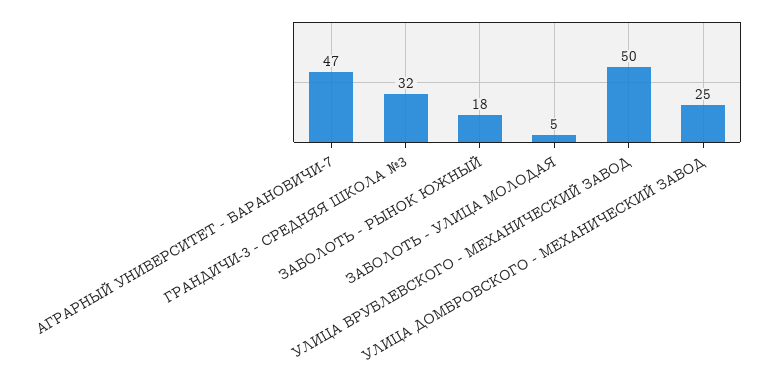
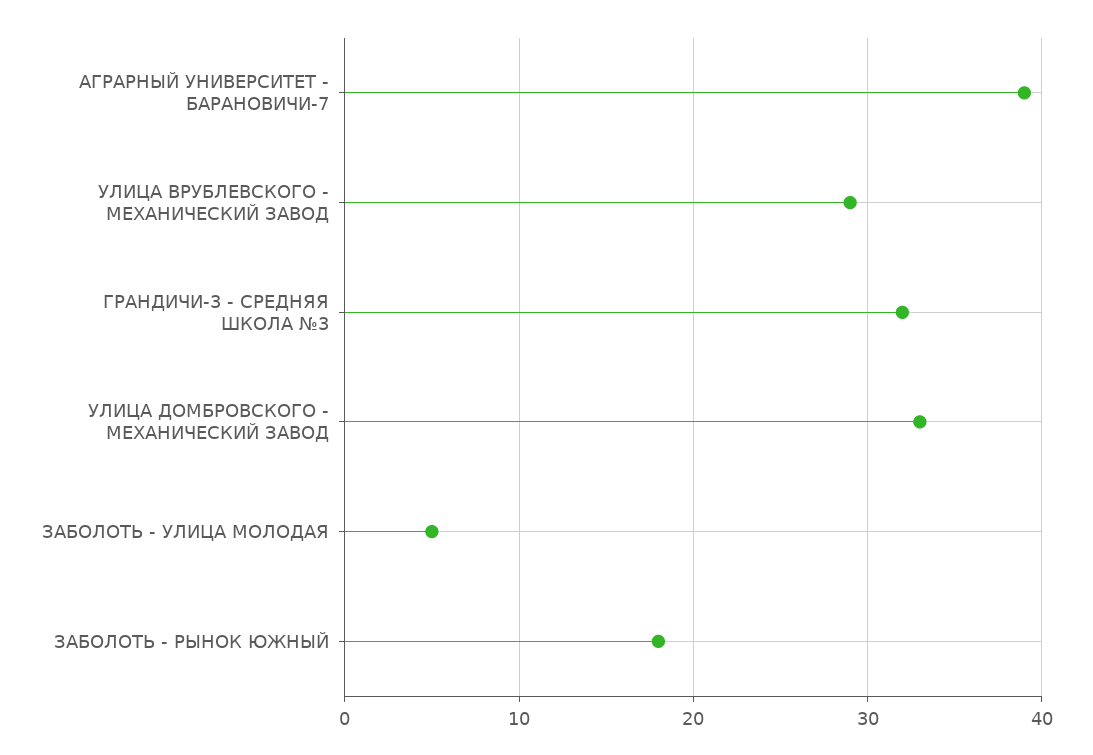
  {
-   "АГРАРНЫЙ УНИВЕРСИТЕТ - БАРАНОВИЧИ-7": 47,
+   "АГРАРНЫЙ УНИВЕРСИТЕТ - БАРАНОВИЧИ-7": 39,
    "ГРАНДИЧИ-3 - СРЕДНЯЯ ШКОЛА №3": 32,
    "ЗАБОЛОТЬ - РЫНОК ЮЖНЫЙ": 18,
    "ЗАБОЛОТЬ - УЛИЦА МОЛОДАЯ": 5,
-   "УЛИЦА ВРУБЛЕВСКОГО - МЕХАНИЧЕСКИЙ ЗАВОД": 50,
+   "УЛИЦА ВРУБЛЕВСКОГО - МЕХАНИЧЕСКИЙ ЗАВОД": 29,
-   "УЛИЦА ДОМБРОВСКОГО - МЕХАНИЧЕСКИЙ ЗАВОД": 25
+   "УЛИЦА ДОМБРОВСКОГО - МЕХАНИЧЕСКИЙ ЗАВОД": 33
  }

